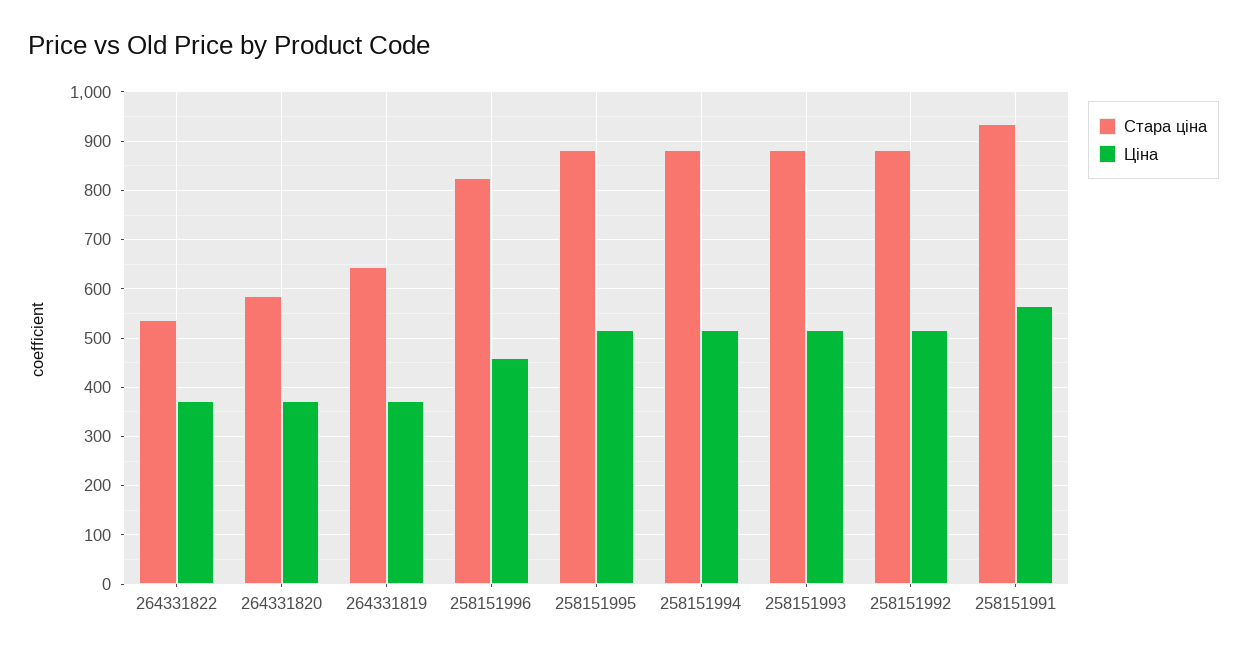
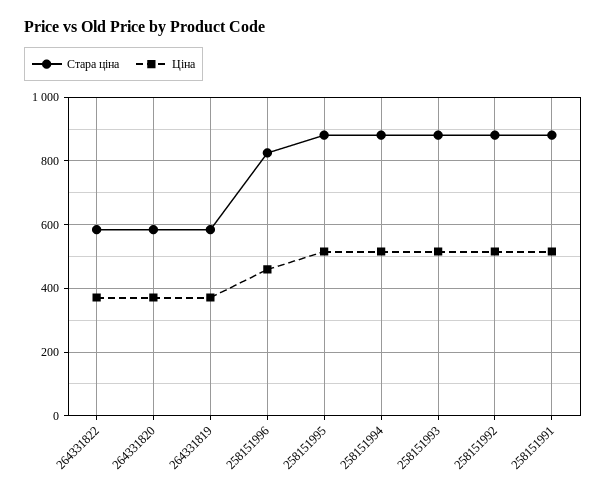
  {
    "Стара ціна": {
-     "264331822": 540,
+     "264331822": 580,
      "264331820": 580,
-     "264331819": 640,
+     "264331819": 580,
      "258151996": 820,
      "258151995": 880,
      "258151994": 880,
      "258151993": 880,
      "258151992": 880,
-     "258151991": 940
+     "258151991": 880
    },
    "Ціна": {
      "264331822": 380,
      "264331820": 380,
      "264331819": 380,
      "258151996": 460,
      "258151995": 520,
      "258151994": 520,
      "258151993": 520,
      "258151992": 520,
-     "258151991": 560
+     "258151991": 520
    }
  }

